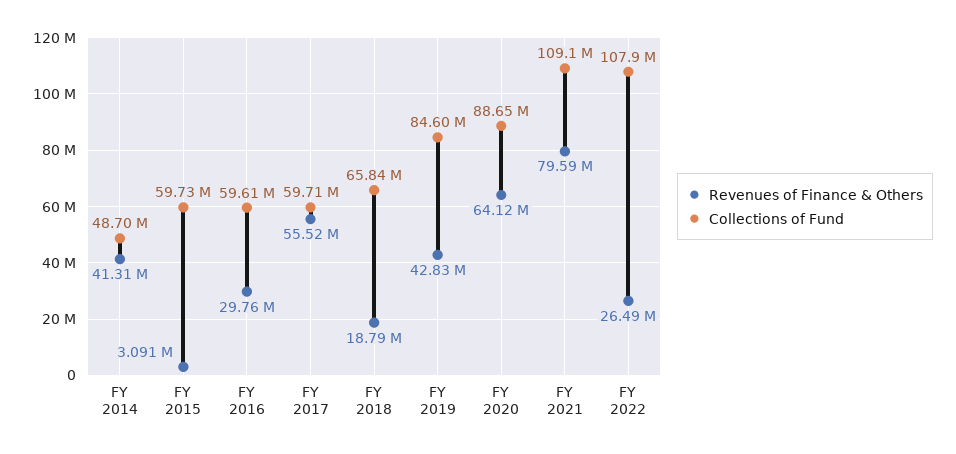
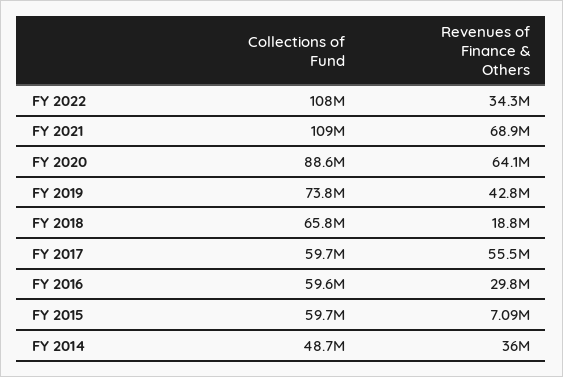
  {
    "Revenues of Finance & Others": {
-     "FY 2014": 41310000,
+     "FY 2014": 36000000,
-     "FY 2015": 3091000,
+     "FY 2015": 7090000,
      "FY 2016": 29760000,
      "FY 2017": 55520000,
      "FY 2018": 18790000,
      "FY 2019": 42830000,
      "FY 2020": 64120000,
-     "FY 2021": 79590000,
+     "FY 2021": 68900000,
-     "FY 2022": 26490000
+     "FY 2022": 34300000
    },
    "Collections of Fund": {
      "FY 2014": 48700000,
      "FY 2015": 59730000,
      "FY 2016": 59610000,
      "FY 2017": 59710000,
      "FY 2018": 65840000,
-     "FY 2019": 84600000,
+     "FY 2019": 73800000,
      "FY 2020": 88650000,
      "FY 2021": 109100000,
      "FY 2022": 107900000
    }
  }

